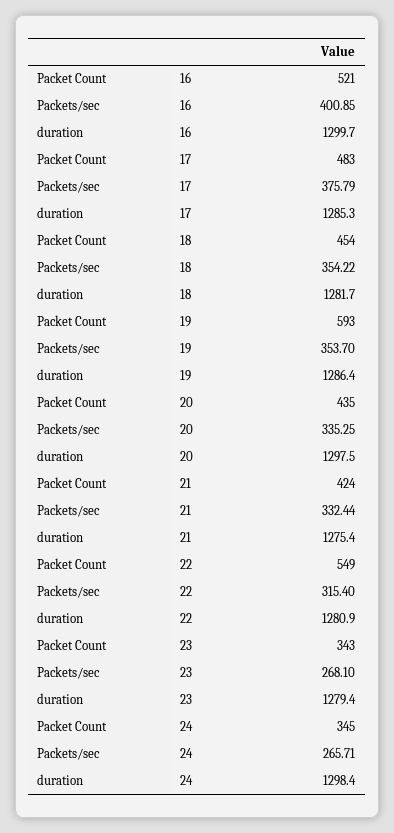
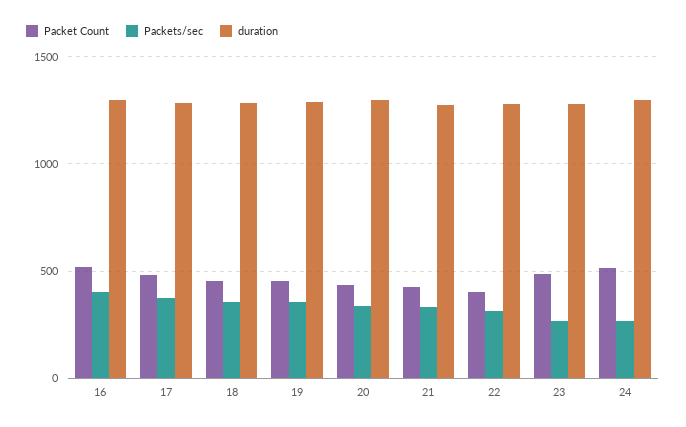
  {
    "Packet Count": {
      "16": 521,
      "17": 483,
      "18": 454,
-     "19": 593,
+     "19": 450,
      "20": 435,
      "21": 424,
-     "22": 549,
+     "22": 400,
-     "23": 343,
+     "23": 500,
-     "24": 345
+     "24": 500
    },
    "Packets/sec": {
      "16": 400.85,
      "17": 375.79,
      "18": 354.22,
      "19": 353.7,
      "20": 335.25,
      "21": 332.44,
      "22": 315.4,
      "23": 268.1,
      "24": 265.71
    },
    "duration": {
      "16": 1299.7,
      "17": 1285.3,
      "18": 1281.7,
      "19": 1286.4,
      "20": 1297.5,
      "21": 1275.4,
      "22": 1280.9,
      "23": 1279.4,
      "24": 1298.4
    }
  }

